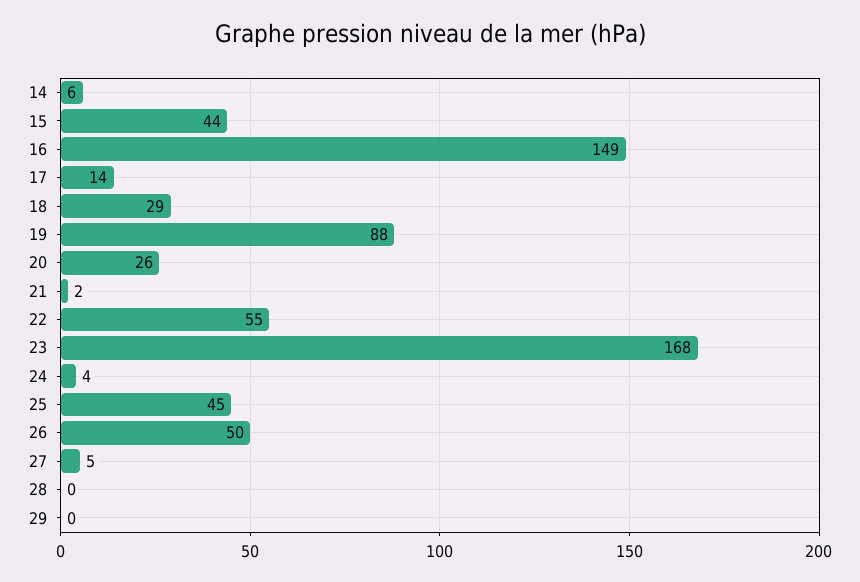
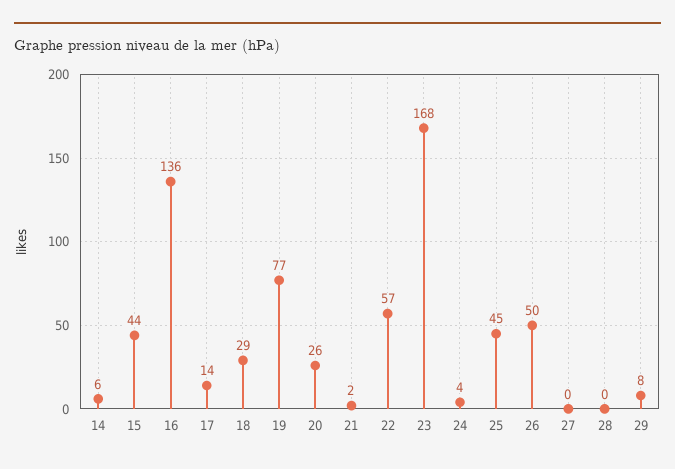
  {
    "14": 6,
    "15": 44,
-   "16": 149,
+   "16": 136,
    "17": 14,
    "18": 29,
-   "19": 88,
+   "19": 77,
    "20": 26,
    "21": 2,
-   "22": 55,
+   "22": 57,
    "23": 168,
    "24": 4,
    "25": 45,
    "26": 50,
-   "27": 5,
+   "27": 0,
    "28": 0,
-   "29": 0
+   "29": 8
  }

